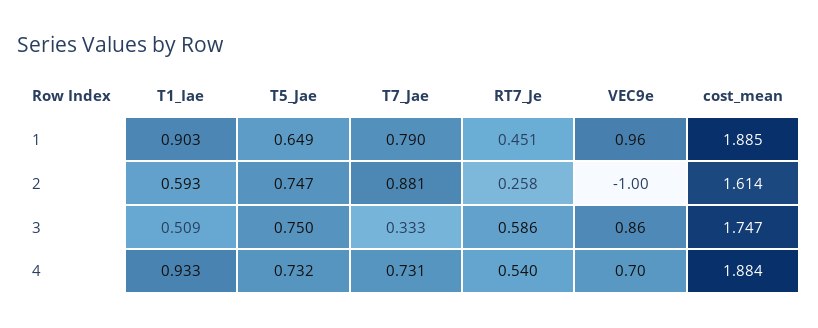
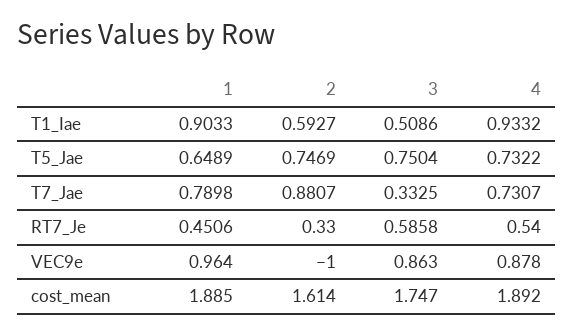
  {
    "T1_Iae": {
      "1": 0.9033,
      "2": 0.5927,
      "3": 0.5086,
      "4": 0.9332
    },
    "T5_Jae": {
      "1": 0.6489,
      "2": 0.7469,
      "3": 0.7504,
      "4": 0.7322
    },
    "T7_Jae": {
      "1": 0.7898,
      "2": 0.8807,
      "3": 0.3325,
      "4": 0.7307
    },
    "RT7_Je": {
      "1": 0.4506,
-     "2": 0.258,
+     "2": 0.33,
      "3": 0.5858,
      "4": 0.54
    },
    "VEC9e": {
      "1": 0.964,
      "2": -1,
      "3": 0.863,
-     "4": 0.7
+     "4": 0.878
    },
    "cost_mean": {
      "1": 1.885,
      "2": 1.614,
      "3": 1.747,
-     "4": 1.884
+     "4": 1.892
    }
  }

